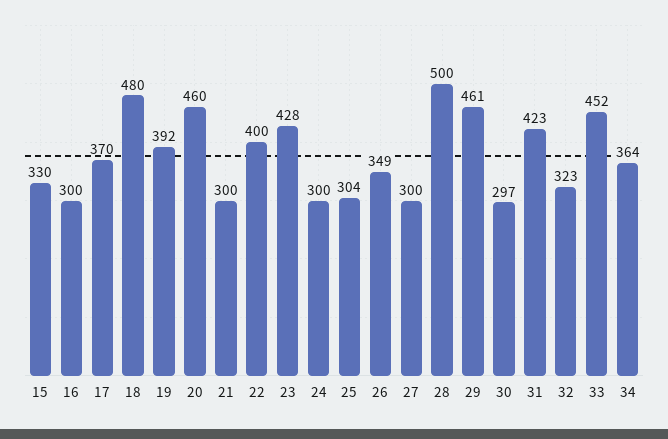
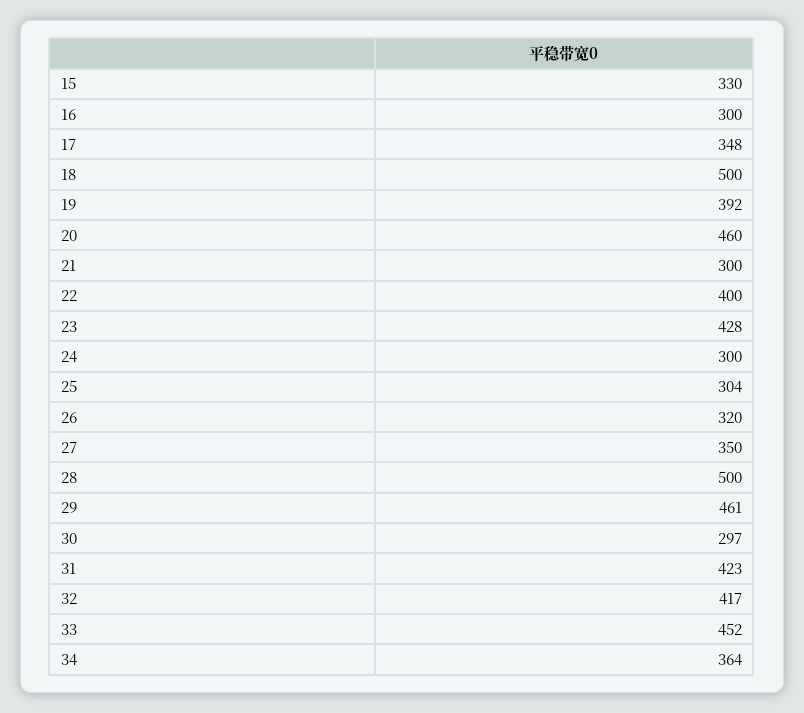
  {
    "15": 330,
    "16": 300,
-   "17": 370,
+   "17": 348,
-   "18": 480,
+   "18": 500,
    "19": 392,
    "20": 460,
    "21": 300,
    "22": 400,
    "23": 428,
    "24": 300,
    "25": 304,
-   "26": 349,
+   "26": 320,
-   "27": 300,
+   "27": 350,
    "28": 500,
    "29": 461,
    "30": 297,
    "31": 423,
-   "32": 323,
+   "32": 417,
    "33": 452,
    "34": 364
  }

